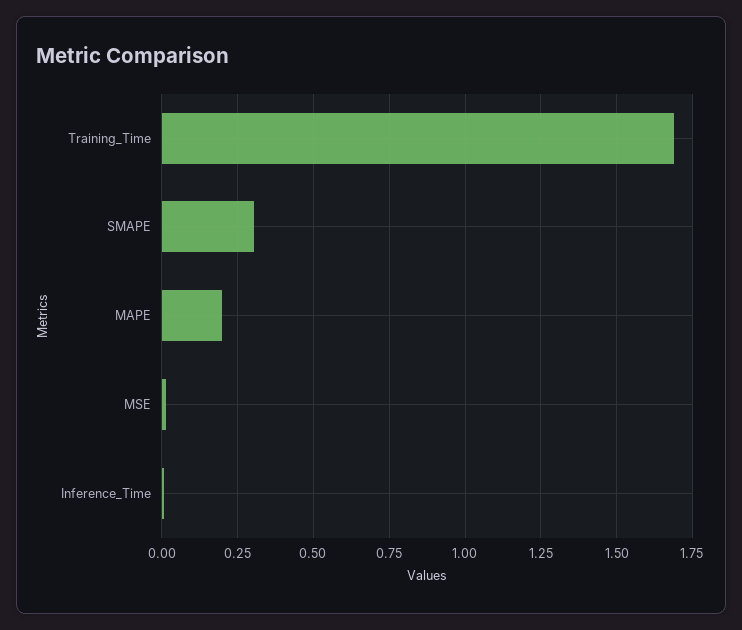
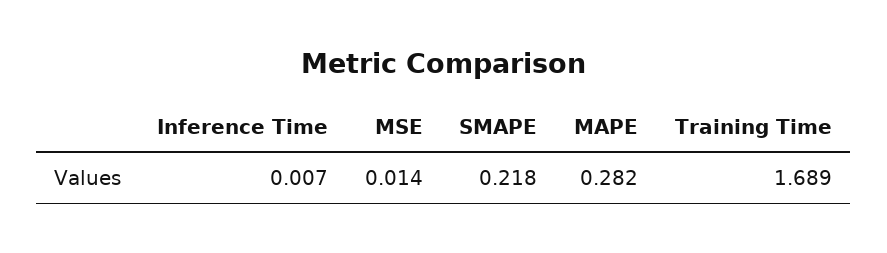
  {
    "Training_Time": 1.689,
-   "SMAPE": 0.3,
+   "SMAPE": 0.218,
-   "MAPE": 0.2,
+   "MAPE": 0.282,
    "MSE": 0.014,
    "Inference_Time": 0.007
  }

